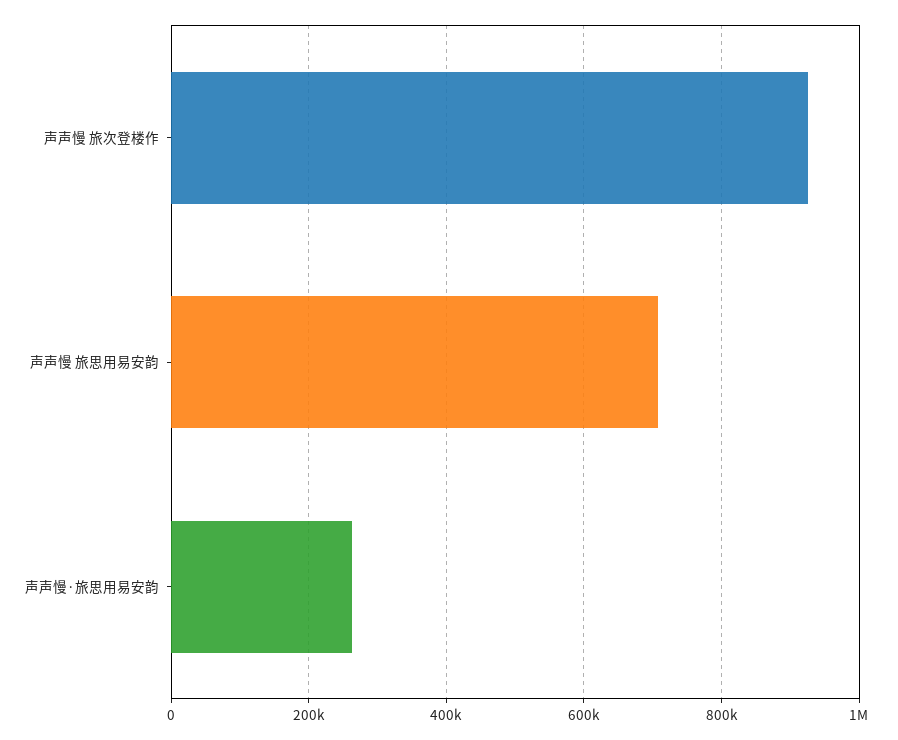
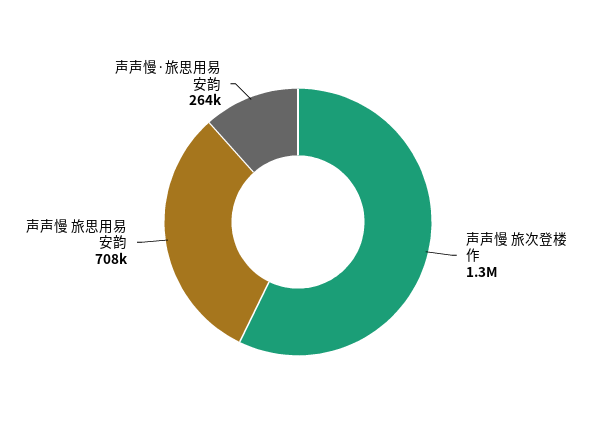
  {
-   "声声慢 旅次登楼作": 920000,
+   "声声慢 旅次登楼作": 1300000,
    "声声慢 旅思用易安韵": 708000,
    "声声慢·旅思用易安韵": 264000
  }

